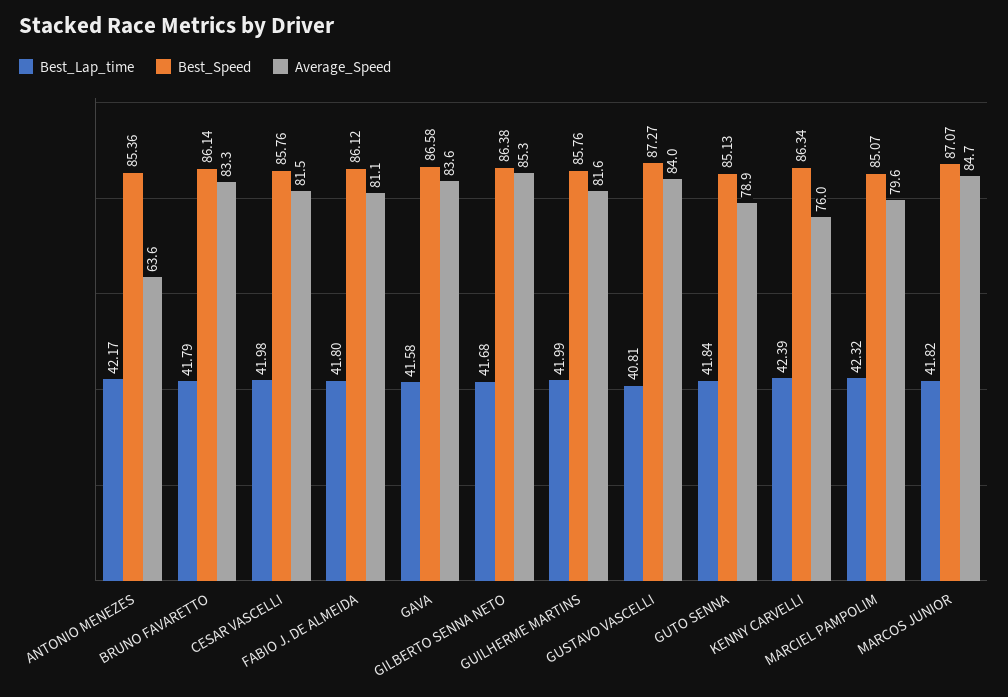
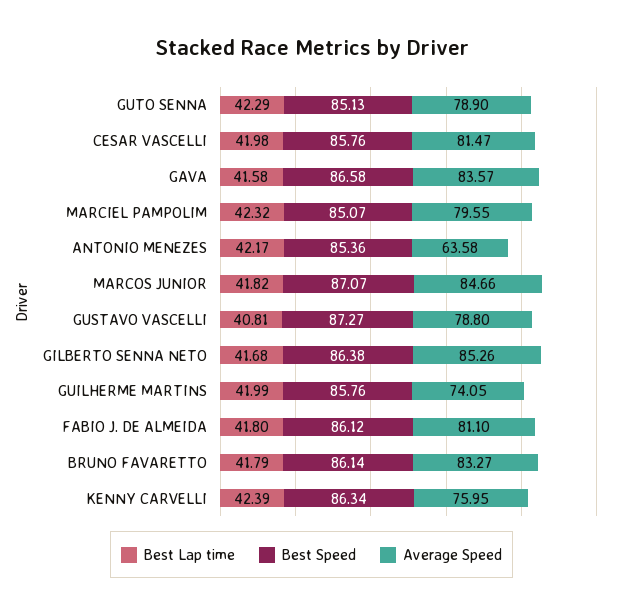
  {
    "Best_Lap_time": {
      "ANTONIO MENEZES": 42.17,
      "BRUNO FAVARETTO": 41.79,
      "CESAR VASCELLI": 41.98,
      "FABIO J. DE ALMEIDA": 41.8,
      "GAVA": 41.58,
      "GILBERTO SENNA NETO": 41.68,
      "GUILHERME MARTINS": 41.99,
      "GUSTAVO VASCELLI": 40.81,
-     "GUTO SENNA": 41.84,
+     "GUTO SENNA": 42.29,
      "KENNY CARVELLI": 42.39,
      "MARCIEL PAMPOLIM": 42.32,
      "MARCOS JUNIOR": 41.82
    },
    "Best_Speed": {
      "ANTONIO MENEZES": 85.36,
      "BRUNO FAVARETTO": 86.14,
      "CESAR VASCELLI": 85.76,
      "FABIO J. DE ALMEIDA": 86.12,
      "GAVA": 86.58,
      "GILBERTO SENNA NETO": 86.38,
      "GUILHERME MARTINS": 85.76,
      "GUSTAVO VASCELLI": 87.27,
      "GUTO SENNA": 85.13,
      "KENNY CARVELLI": 86.34,
      "MARCIEL PAMPOLIM": 85.07,
      "MARCOS JUNIOR": 87.07
    },
    "Average_Speed": {
      "ANTONIO MENEZES": 63.58,
      "BRUNO FAVARETTO": 83.27,
      "CESAR VASCELLI": 81.47,
      "FABIO J. DE ALMEIDA": 81.1,
      "GAVA": 83.57,
      "GILBERTO SENNA NETO": 85.26,
-     "GUILHERME MARTINS": 81.6,
+     "GUILHERME MARTINS": 74.05,
-     "GUSTAVO VASCELLI": 84,
+     "GUSTAVO VASCELLI": 78.8,
      "GUTO SENNA": 78.9,
      "KENNY CARVELLI": 75.95,
      "MARCIEL PAMPOLIM": 79.55,
      "MARCOS JUNIOR": 84.66
    }
  }

